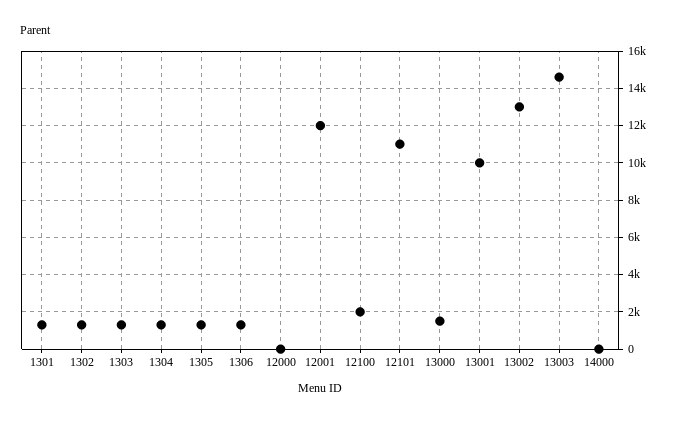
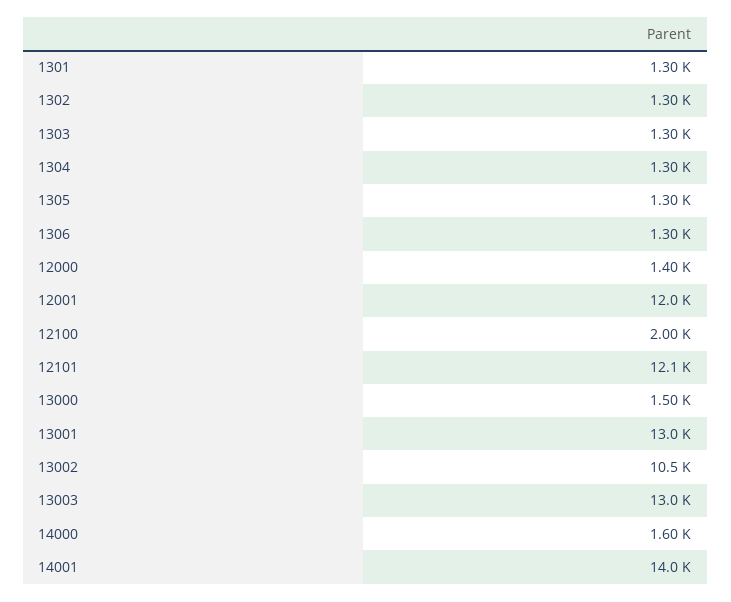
  {
    "1301": 1300,
    "1302": 1300,
    "1303": 1300,
    "1304": 1300,
    "1305": 1300,
    "1306": 1300,
-   "12000": 0,
+   "12000": 1400,
    "12001": 12000,
    "12100": 2000,
-   "12101": 11000,
+   "12101": 12100,
    "13000": 1500,
-   "13001": 10000,
+   "13001": 13000,
-   "13002": 13000,
+   "13002": 10500,
-   "13003": 14500,
+   "13003": 13000,
-   "14000": 0
+   "14000": 1600,
+   "14001": 14000
  }

